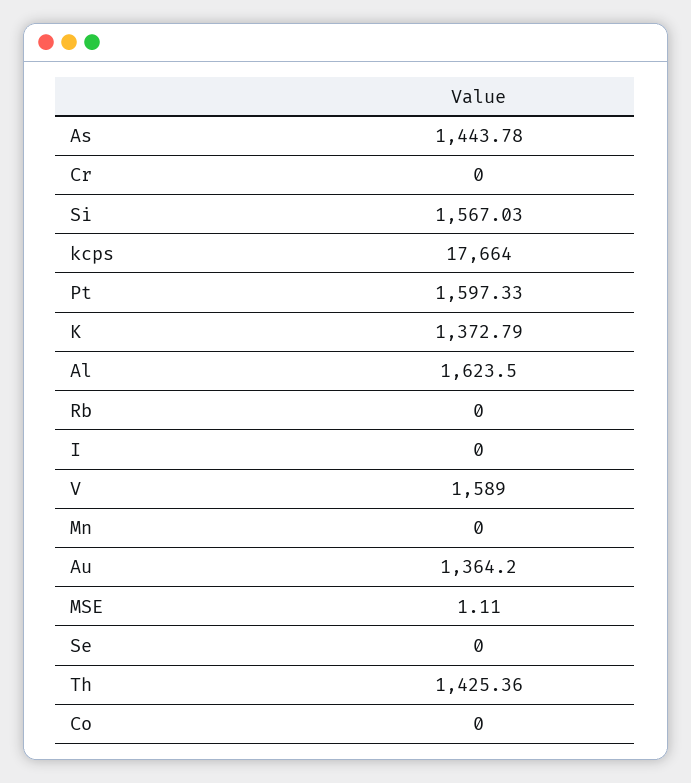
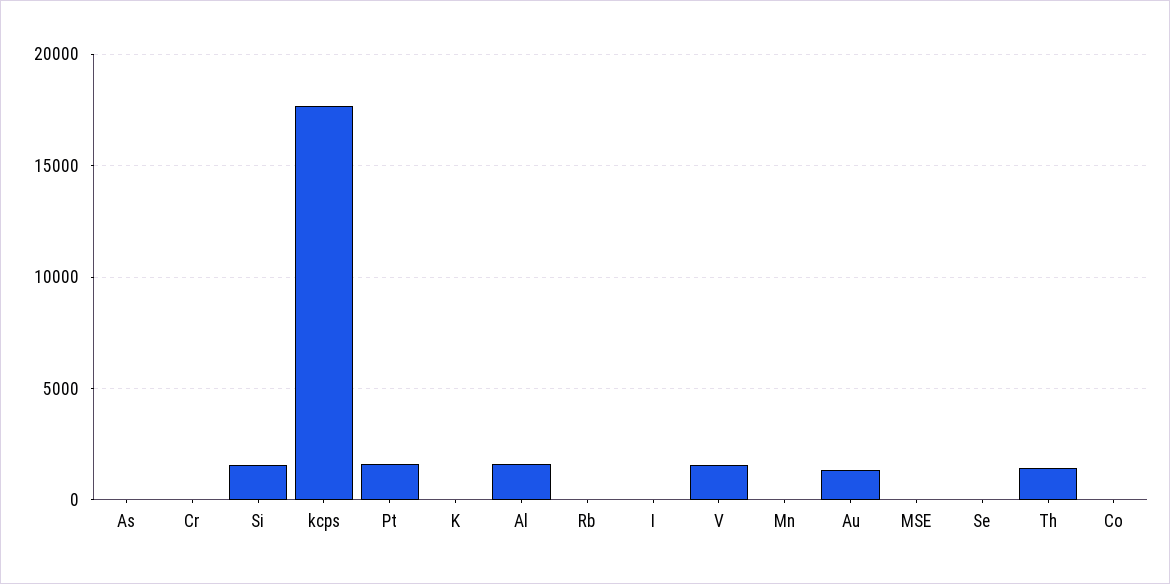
  {
-   "As": 1443.78,
+   "As": 0,
    "Cr": 0,
    "Si": 1567.03,
    "kcps": 17664,
    "Pt": 1597.33,
-   "K": 1372.79,
+   "K": 0,
    "Al": 1623.5,
    "Rb": 0,
    "I": 0,
    "V": 1589,
    "Mn": 0,
    "Au": 1364.2,
    "MSE": 1.11,
    "Se": 0,
    "Th": 1425.36,
    "Co": 0
  }

